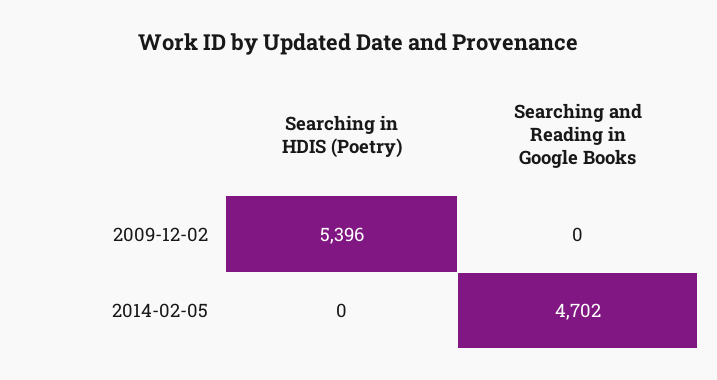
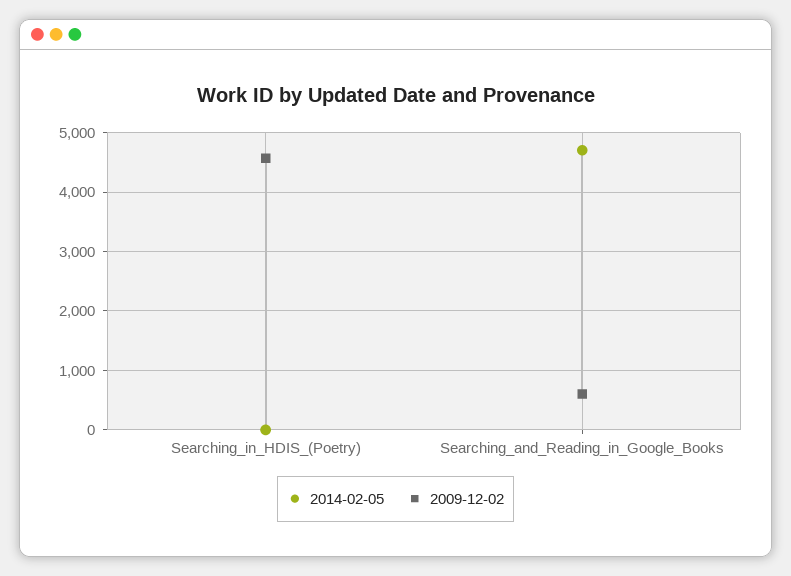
  {
    "2009-12-02": {
-     "Searching in HDIS (Poetry)": 5396,
+     "Searching in HDIS (Poetry)": 4600,
-     "Searching and Reading in Google Books": 0
+     "Searching and Reading in Google Books": 600
    },
    "2014-02-05": {
      "Searching in HDIS (Poetry)": 0,
      "Searching and Reading in Google Books": 4702
    }
  }

